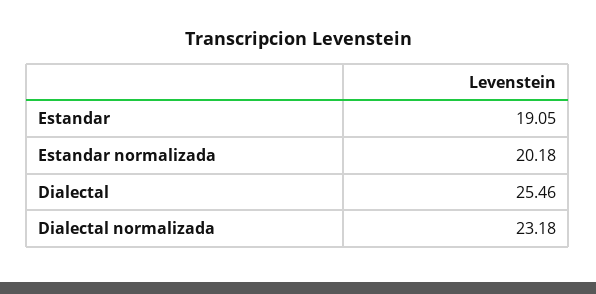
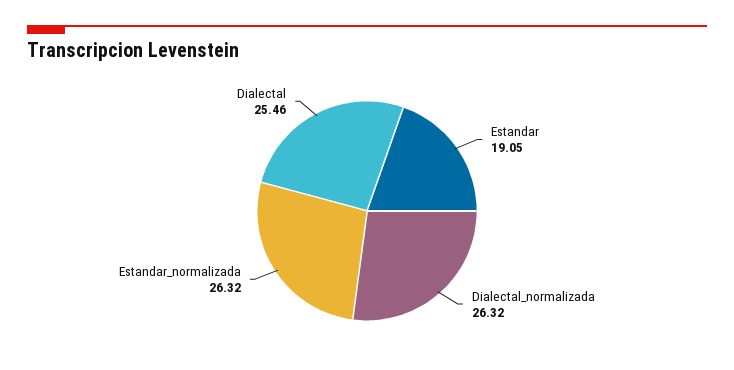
  {
    "Estandar": 19.05,
-   "Estandar normalizada": 20.18,
+   "Estandar normalizada": 26.32,
    "Dialectal": 25.46,
-   "Dialectal normalizada": 23.18
+   "Dialectal normalizada": 26.32
  }

